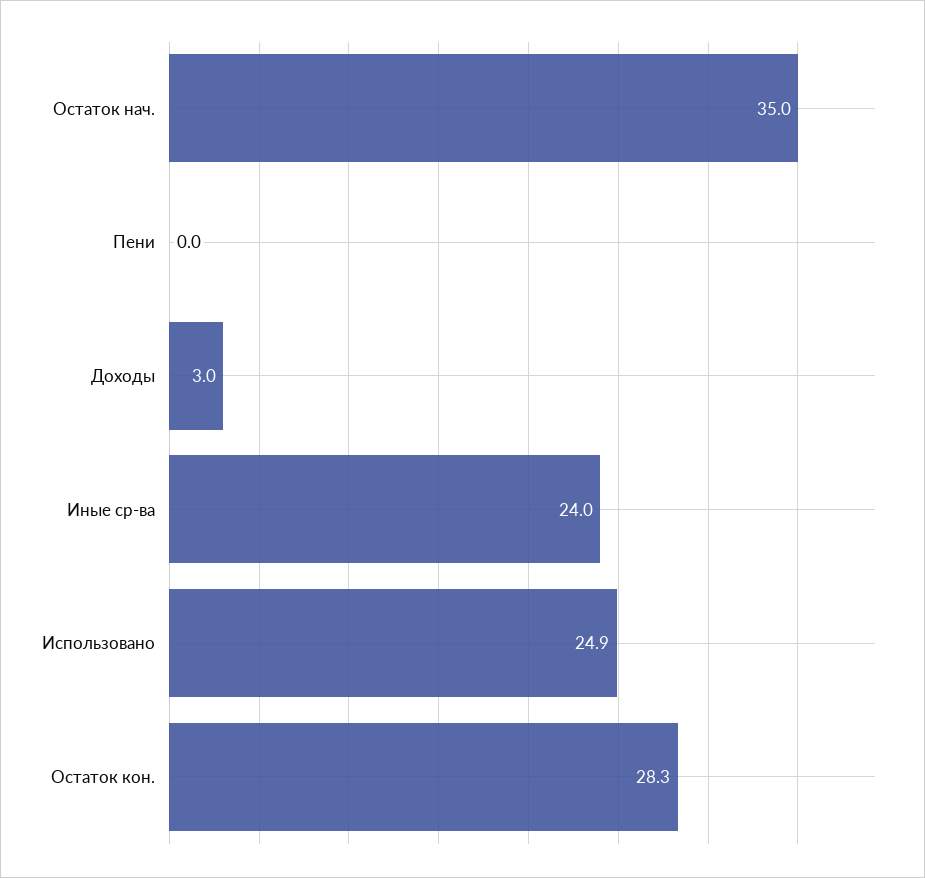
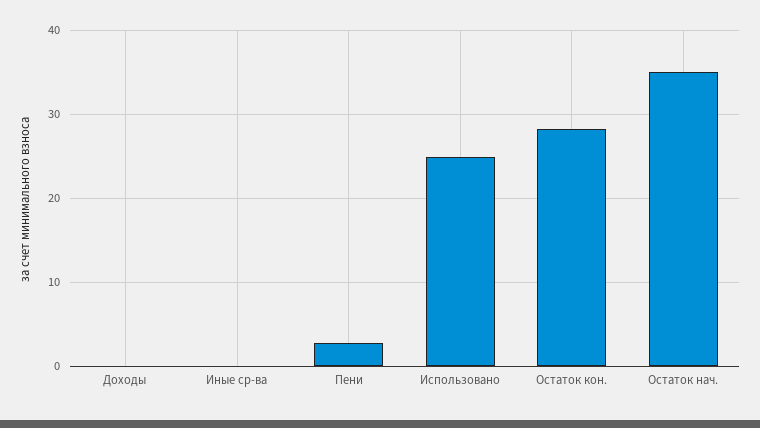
  {
    "Остаток нач.": 35,
-   "Пени": 0,
+   "Пени": 3,
-   "Доходы": 3,
+   "Доходы": 0,
-   "Иные ср-ва": 24,
+   "Иные ср-ва": 0,
    "Использовано": 24.9,
    "Остаток кон.": 28.3
  }

